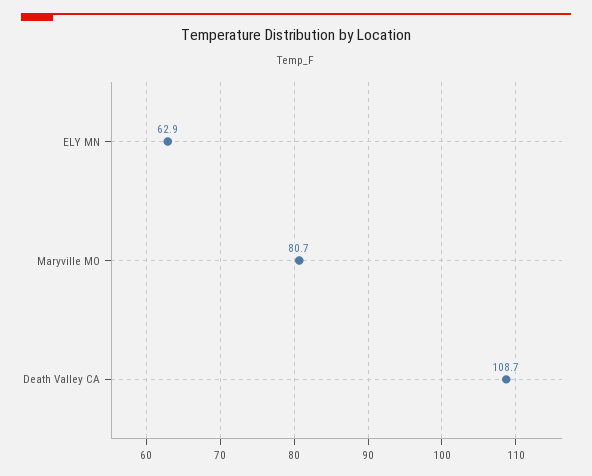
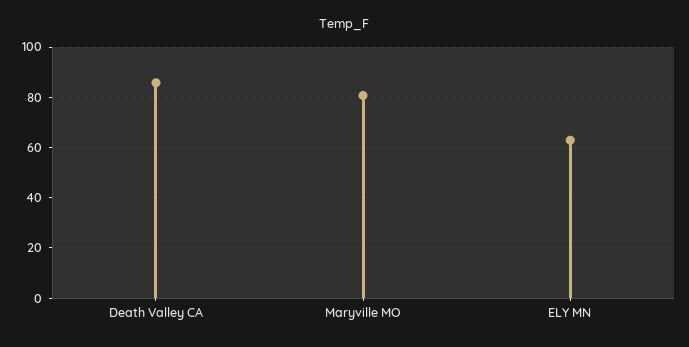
  {
    "ELY MN": 62.9,
    "Maryville MO": 80.7,
-   "Death Valley CA": 108.7
+   "Death Valley CA": 85
  }

